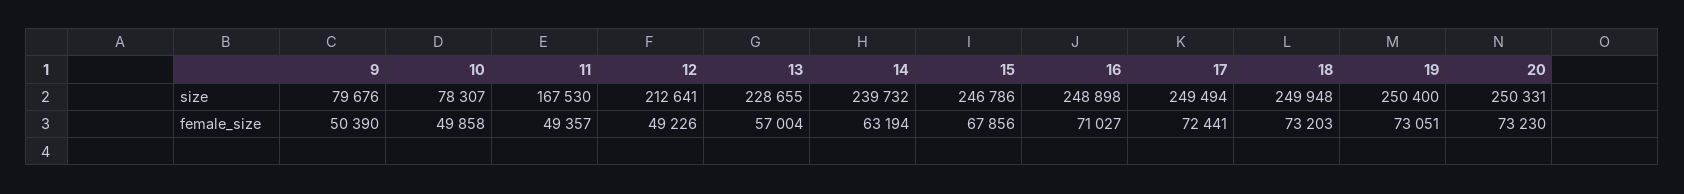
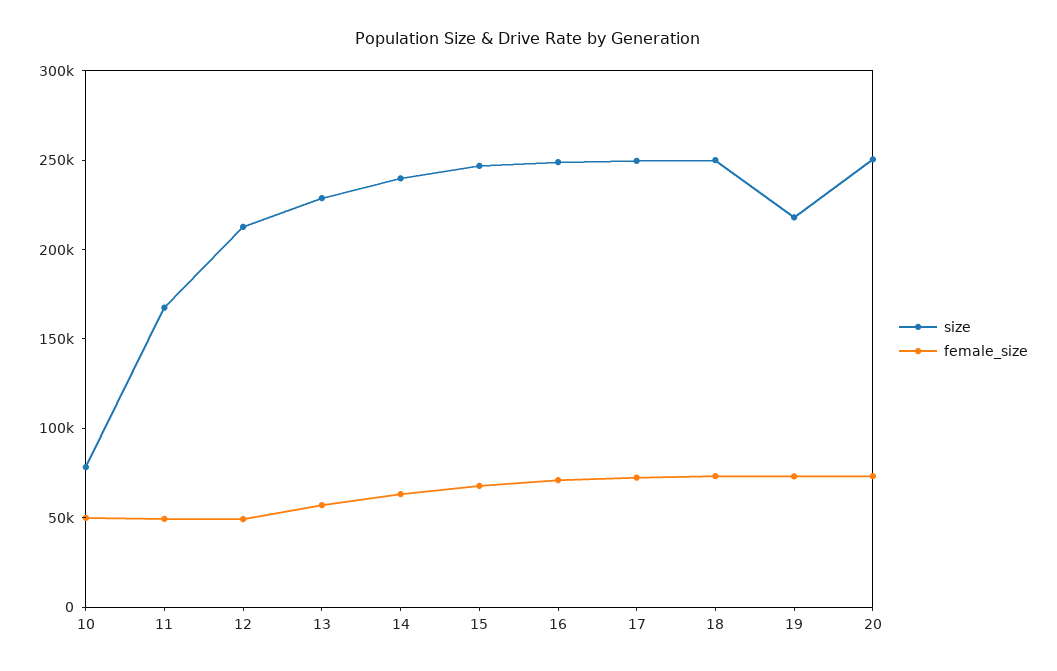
  {
    "size": {
-     "9": 79676,
      "10": 78307,
      "11": 167530,
      "12": 212641,
      "13": 228655,
      "14": 239732,
      "15": 246786,
      "16": 248898,
      "17": 249494,
      "18": 249948,
-     "19": 250400,
+     "19": 220000,
      "20": 250331
    },
    "female_size": {
-     "9": 50390,
      "10": 49858,
      "11": 49357,
      "12": 49226,
      "13": 57004,
      "14": 63194,
      "15": 67856,
      "16": 71027,
      "17": 72441,
      "18": 73203,
      "19": 73051,
      "20": 73230
    }
  }

